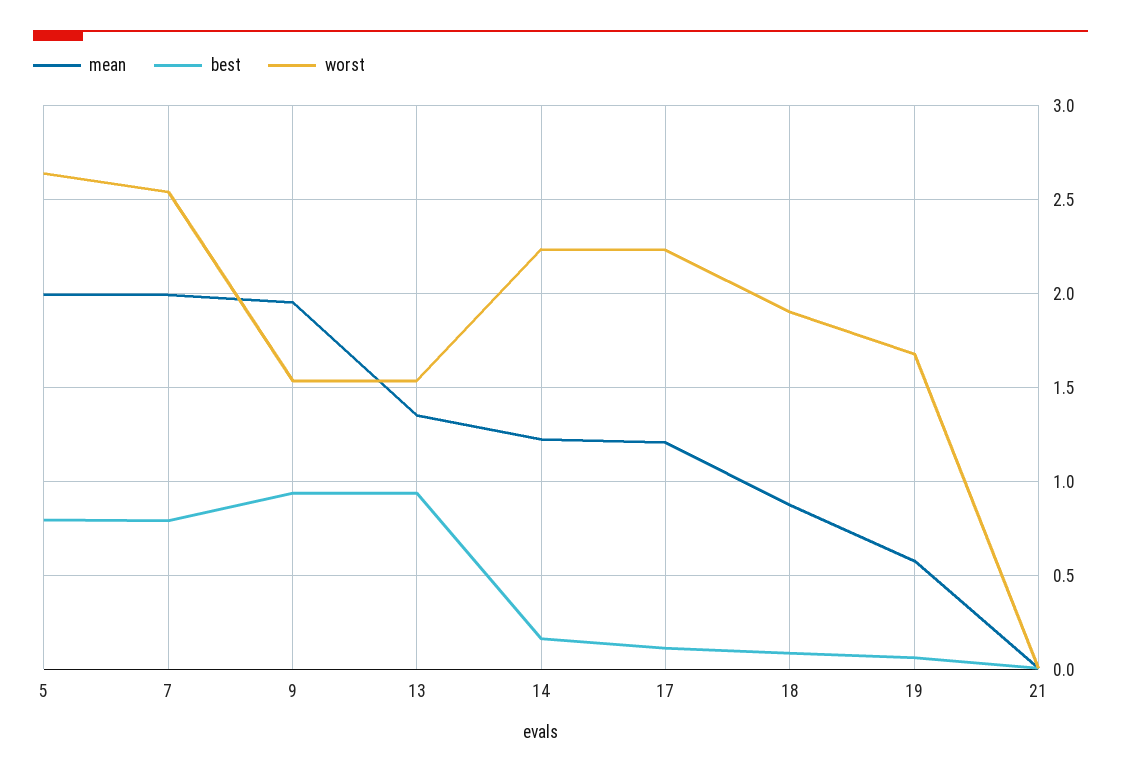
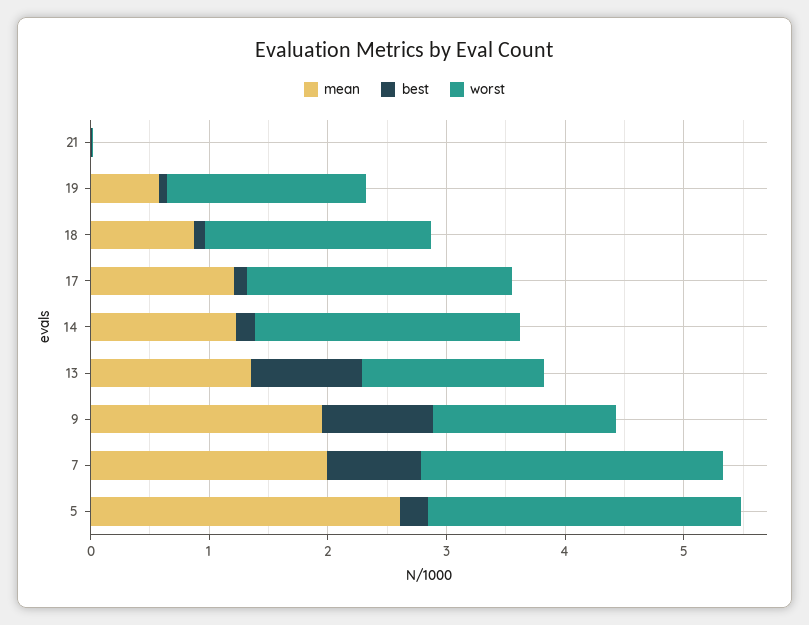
  {
    "mean": {
-     "5": 2,
+     "5": 2.6,
      "7": 2,
      "9": 1.95,
      "13": 1.35,
      "14": 1.2,
      "17": 1.2,
      "18": 0.9,
      "19": 0.6,
      "21": 0
    },
    "best": {
-     "5": 0.8,
+     "5": 0.2,
      "7": 0.8,
      "9": 0.95,
      "13": 0.95,
      "14": 0.15,
      "17": 0.1,
      "18": 0.1,
      "19": 0.05,
      "21": 0
    },
    "worst": {
      "5": 2.65,
      "7": 2.55,
      "9": 1.55,
      "13": 1.55,
      "14": 2.25,
      "17": 2.25,
      "18": 1.9,
      "19": 1.7,
      "21": 0
    }
  }

